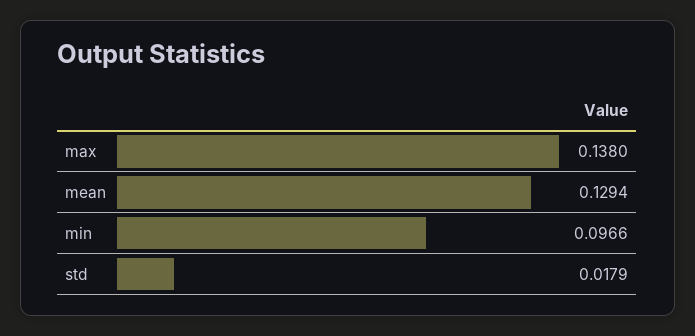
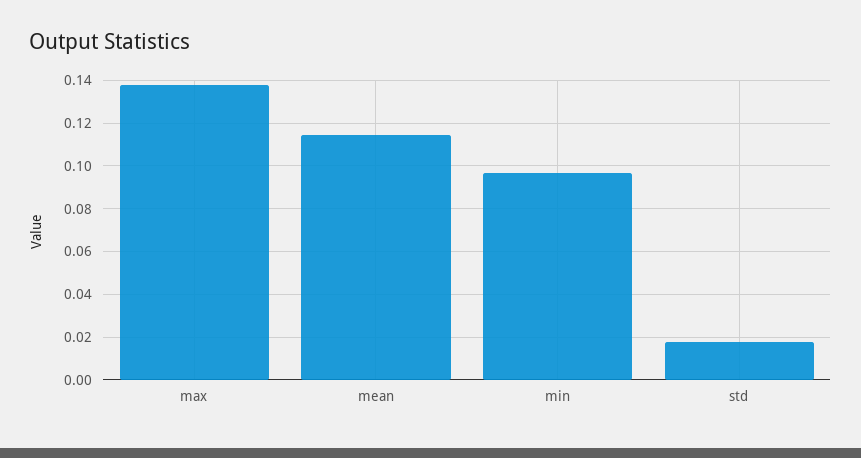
  {
    "max": 0.138,
-   "mean": 0.1294,
+   "mean": 0.115,
    "min": 0.0966,
    "std": 0.0179
  }

